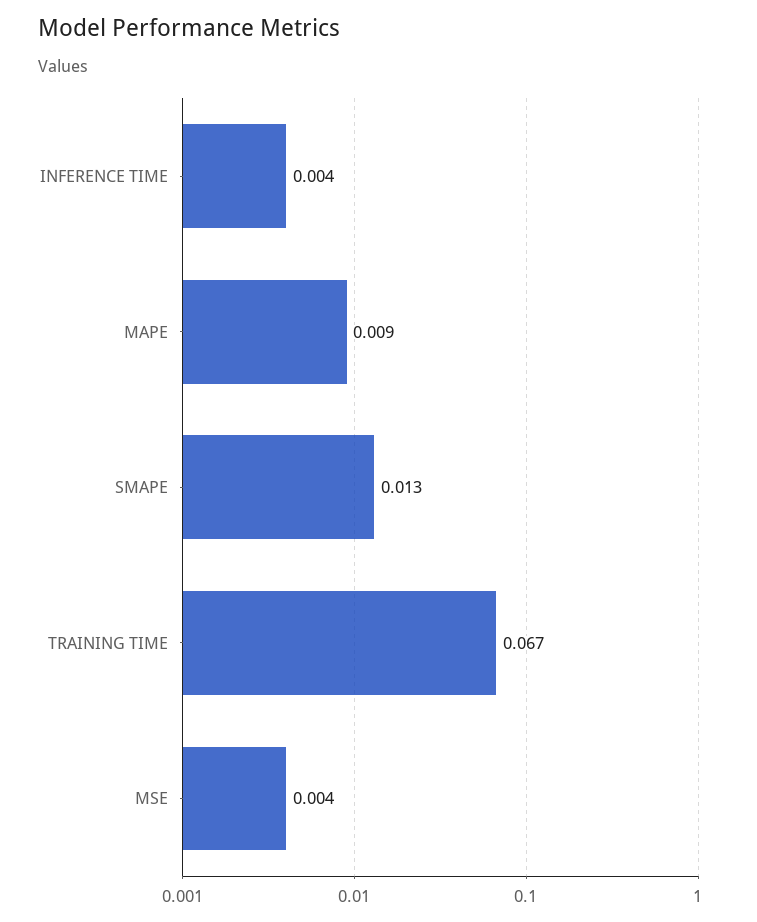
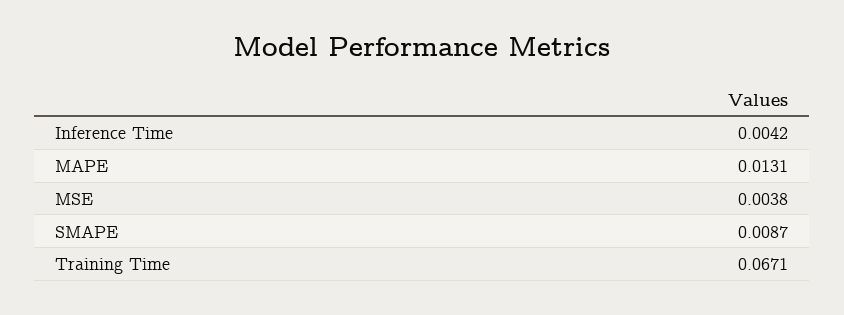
  {
    "INFERENCE TIME": 0.0042,
-   "MAPE": 0.009,
+   "MAPE": 0.0131,
-   "SMAPE": 0.013,
+   "SMAPE": 0.0087,
    "TRAINING TIME": 0.0671,
    "MSE": 0.0038
  }

